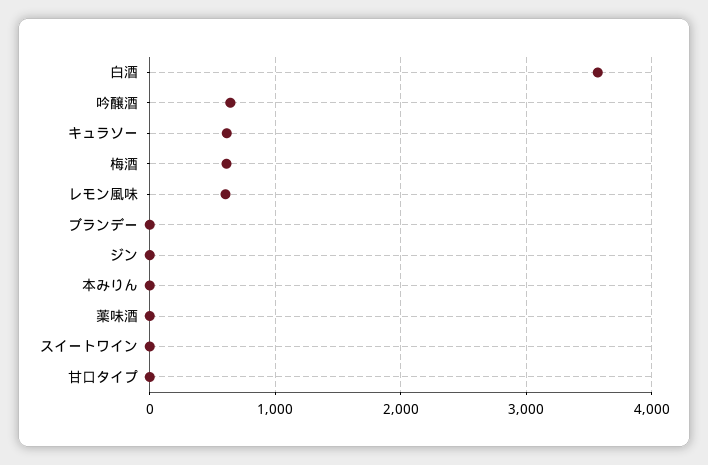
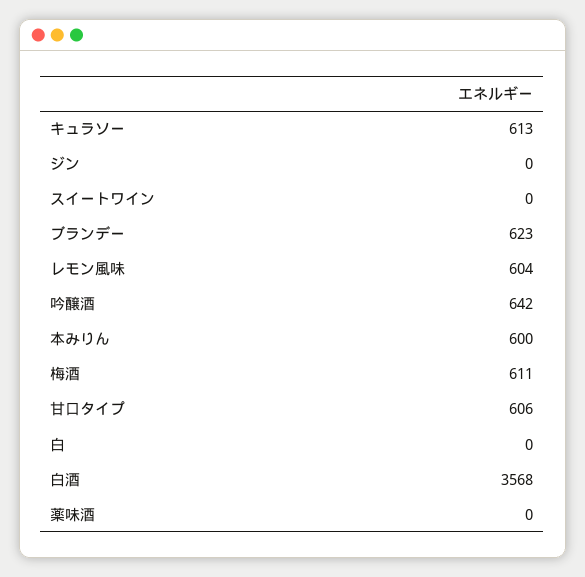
  {
    "白酒": 3568,
    "吟醸酒": 642,
    "キュラソー": 613,
    "梅酒": 611,
    "レモン風味": 604,
-   "ブランデー": 0,
+   "ブランデー": 623,
    "ジン": 0,
-   "本みりん": 0,
+   "本みりん": 600,
    "薬味酒": 0,
    "スイートワイン": 0,
-   "甘口タイプ": 0
+   "甘口タイプ": 606,
+   "白": 0
  }

